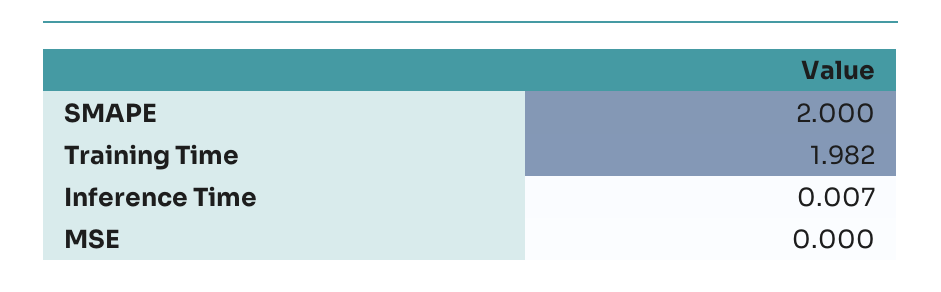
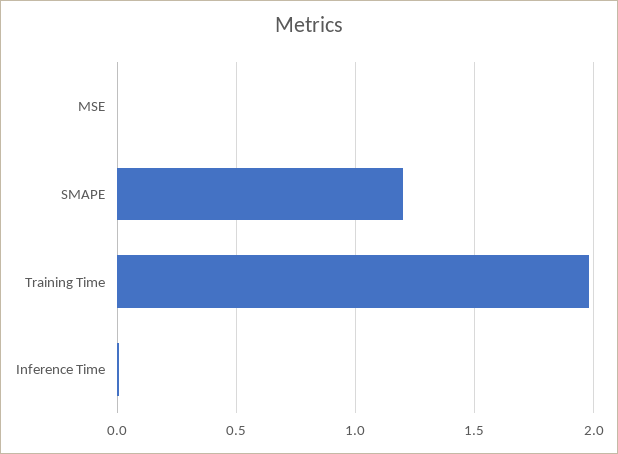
  {
-   "SMAPE": 2,
+   "SMAPE": 1.2,
    "Training Time": 1.982,
    "Inference Time": 0.007,
    "MSE": 0
  }

